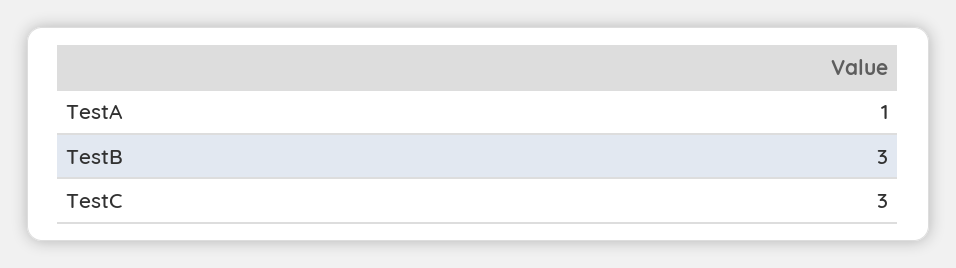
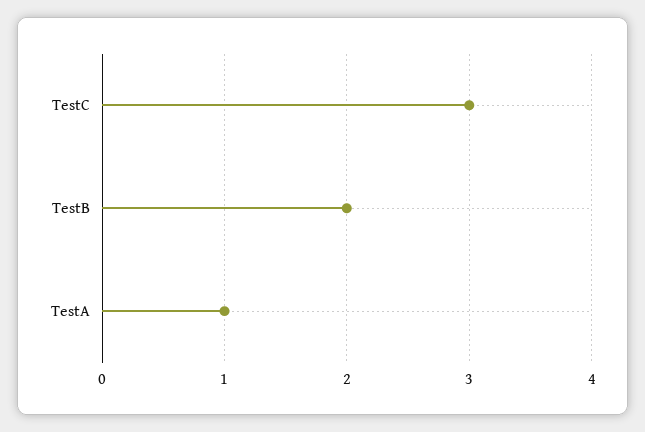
  {
    "TestA": 1,
-   "TestB": 3,
+   "TestB": 2,
    "TestC": 3
  }

